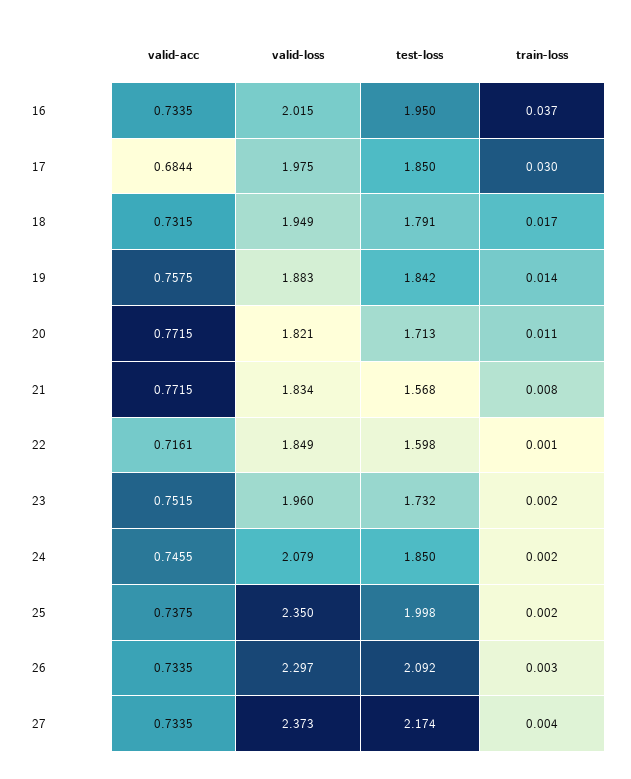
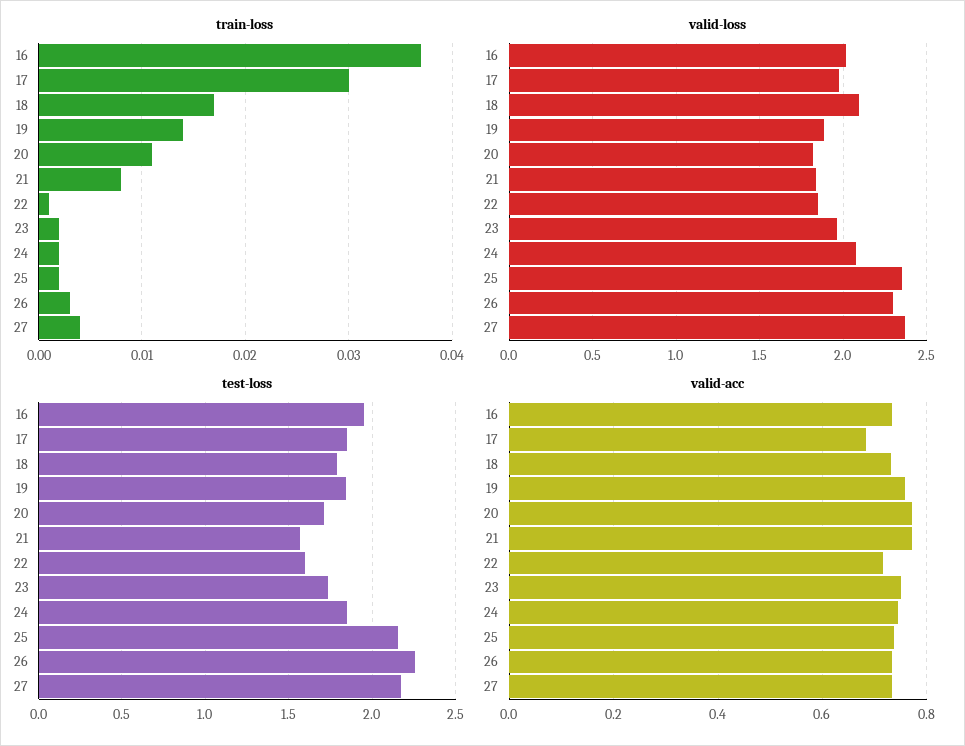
  {
    "valid-acc": {
      "16": 0.7335,
      "17": 0.6844,
      "18": 0.7315,
      "19": 0.7575,
      "20": 0.7715,
      "21": 0.7715,
      "22": 0.7161,
      "23": 0.7515,
      "24": 0.7455,
      "25": 0.7375,
      "26": 0.7335,
      "27": 0.7335
    },
    "valid-loss": {
      "16": 2.015,
      "17": 1.975,
-     "18": 1.949,
+     "18": 2.1,
      "19": 1.883,
      "20": 1.821,
      "21": 1.834,
      "22": 1.849,
      "23": 1.96,
      "24": 2.079,
      "25": 2.35,
      "26": 2.297,
      "27": 2.373
    },
    "test-loss": {
      "16": 1.95,
      "17": 1.85,
      "18": 1.791,
      "19": 1.842,
      "20": 1.713,
      "21": 1.568,
      "22": 1.598,
      "23": 1.732,
      "24": 1.85,
-     "25": 1.998,
+     "25": 2.15,
-     "26": 2.092,
+     "26": 2.25,
      "27": 2.174
    },
    "train-loss": {
      "16": 0.037,
      "17": 0.03,
      "18": 0.017,
      "19": 0.014,
      "20": 0.011,
      "21": 0.008,
      "22": 0.001,
      "23": 0.002,
      "24": 0.002,
      "25": 0.002,
      "26": 0.003,
      "27": 0.004
    }
  }

